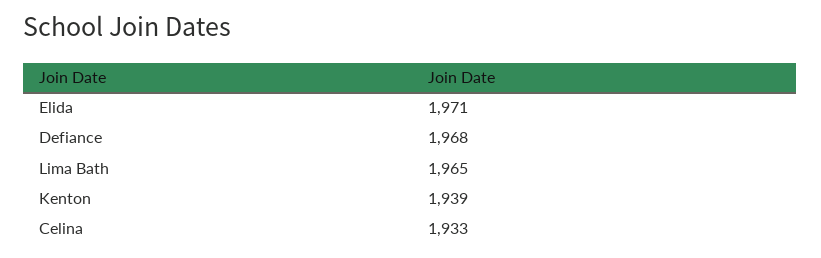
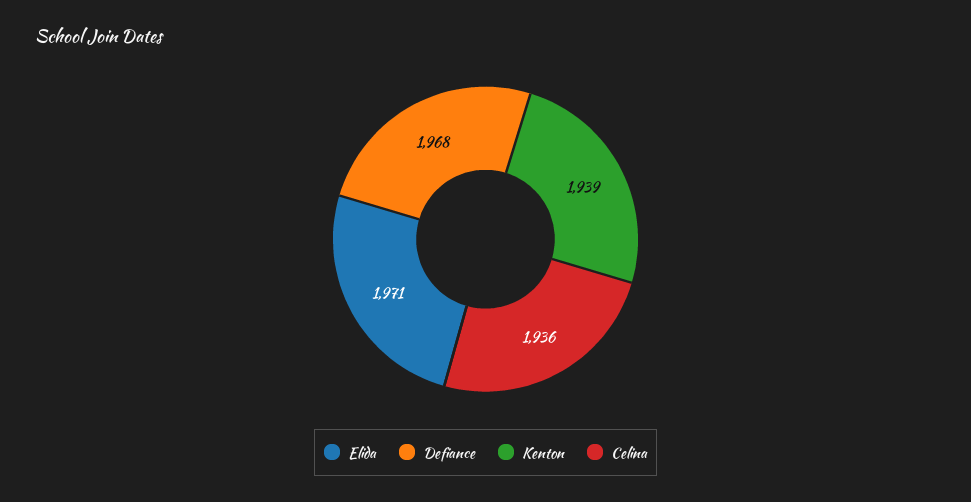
  {
    "Elida": 1971,
    "Defiance": 1968,
-   "Lima Bath": 1965,
    "Kenton": 1939,
-   "Celina": 1933
+   "Celina": 1936
  }

